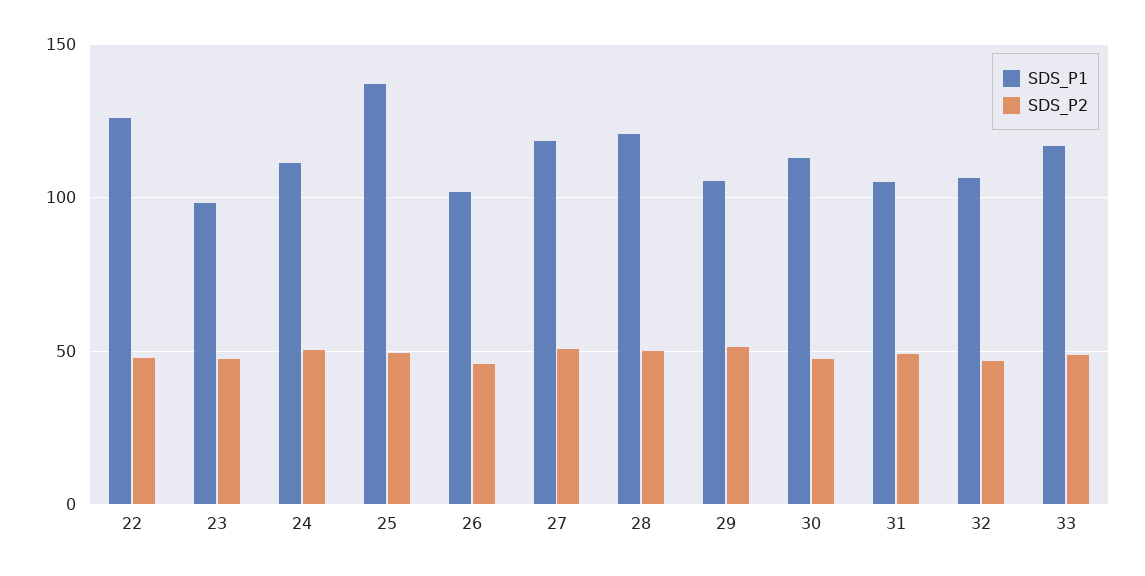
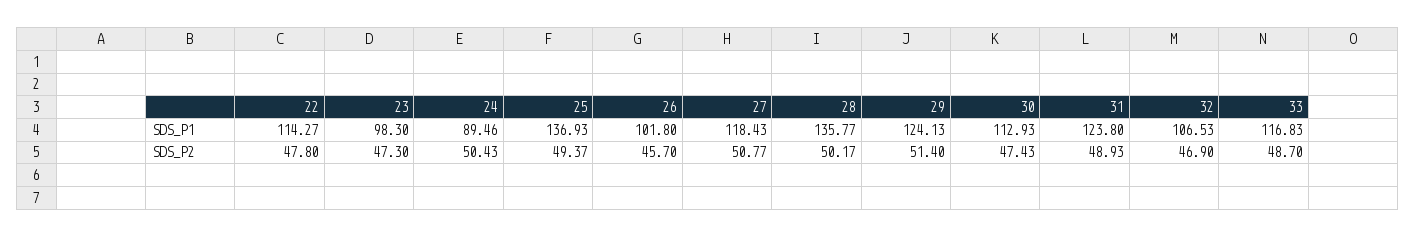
  {
    "SDS_P1": {
-     "22": 125,
+     "22": 114.27,
      "23": 98.3,
-     "24": 110,
+     "24": 89.46,
      "25": 136.93,
      "26": 101.8,
      "27": 118.43,
-     "28": 120,
+     "28": 135.77,
-     "29": 105,
+     "29": 124.13,
      "30": 112.93,
-     "31": 105,
+     "31": 123.8,
      "32": 106.53,
      "33": 116.83
    },
    "SDS_P2": {
      "22": 47.8,
      "23": 47.3,
      "24": 50.43,
      "25": 49.37,
      "26": 45.7,
      "27": 50.77,
      "28": 50.17,
      "29": 51.4,
      "30": 47.43,
      "31": 48.93,
      "32": 46.9,
      "33": 48.7
    }
  }

